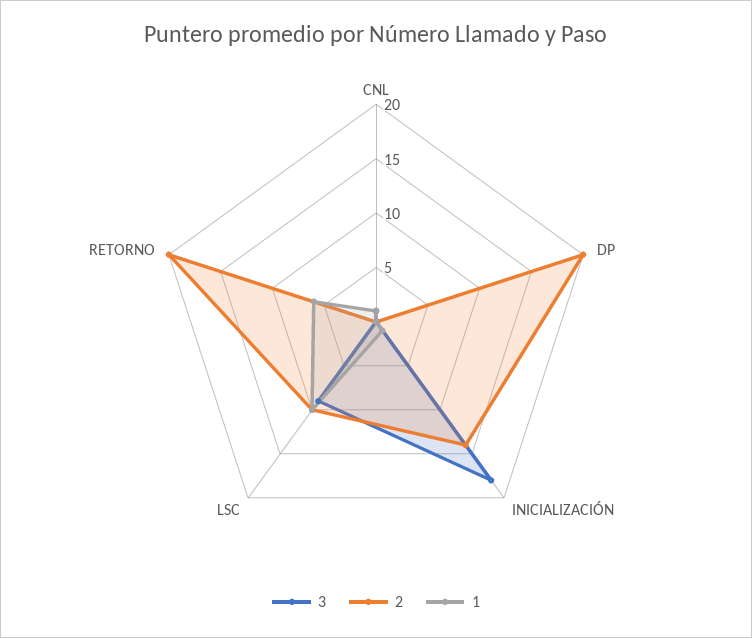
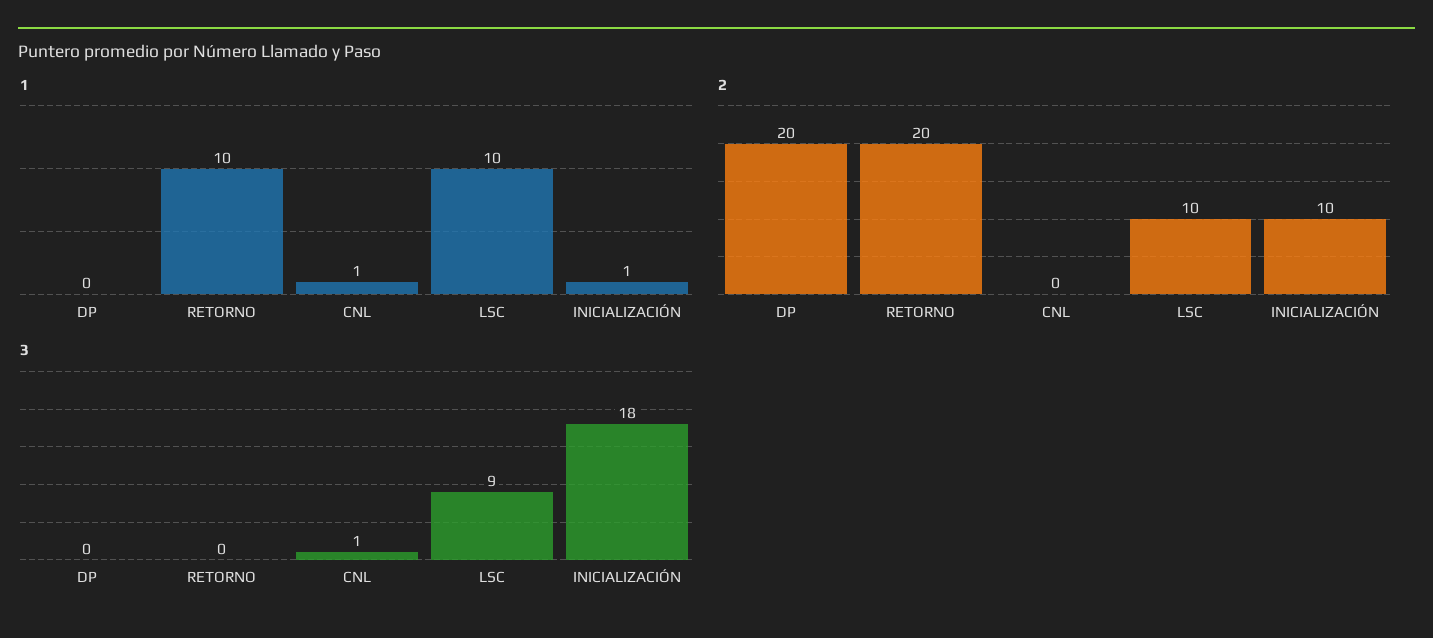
  {
    "3": {
      "CNL": 1,
      "DP": 0,
      "INICIALIZACIÓN": 18,
      "LSC": 9,
      "RETORNO": 0
    },
    "2": {
      "CNL": 0,
      "DP": 20,
-     "INICIALIZACIÓN": 14,
+     "INICIALIZACIÓN": 10,
      "LSC": 10,
      "RETORNO": 20
    },
    "1": {
      "CNL": 1,
      "DP": 0,
      "INICIALIZACIÓN": 1,
      "LSC": 10,
-     "RETORNO": 6
+     "RETORNO": 10
    }
  }

